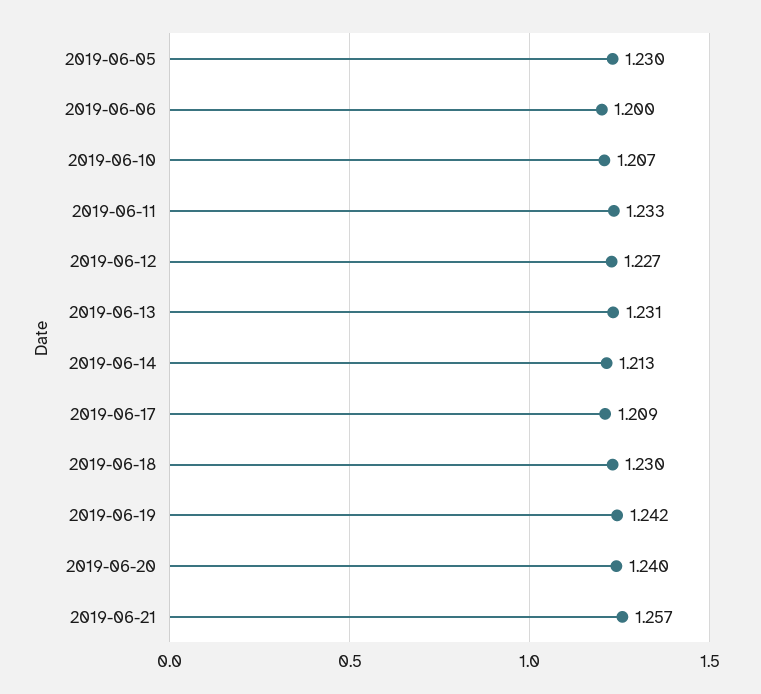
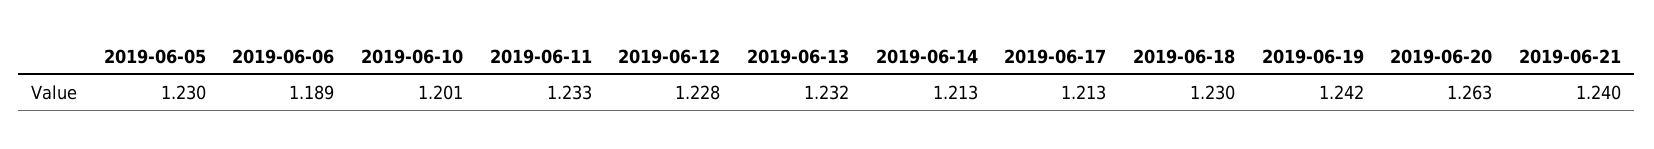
  {
    "2019-06-05": 1.23,
-   "2019-06-06": 1.2,
+   "2019-06-06": 1.189,
-   "2019-06-10": 1.207,
+   "2019-06-10": 1.201,
    "2019-06-11": 1.233,
-   "2019-06-12": 1.227,
+   "2019-06-12": 1.228,
-   "2019-06-13": 1.231,
+   "2019-06-13": 1.232,
    "2019-06-14": 1.213,
-   "2019-06-17": 1.209,
+   "2019-06-17": 1.213,
    "2019-06-18": 1.23,
    "2019-06-19": 1.242,
-   "2019-06-20": 1.24,
+   "2019-06-20": 1.263,
-   "2019-06-21": 1.257
+   "2019-06-21": 1.24
  }

